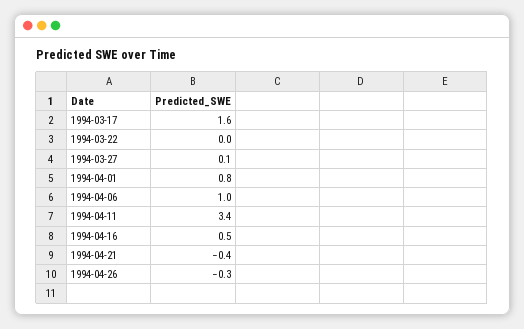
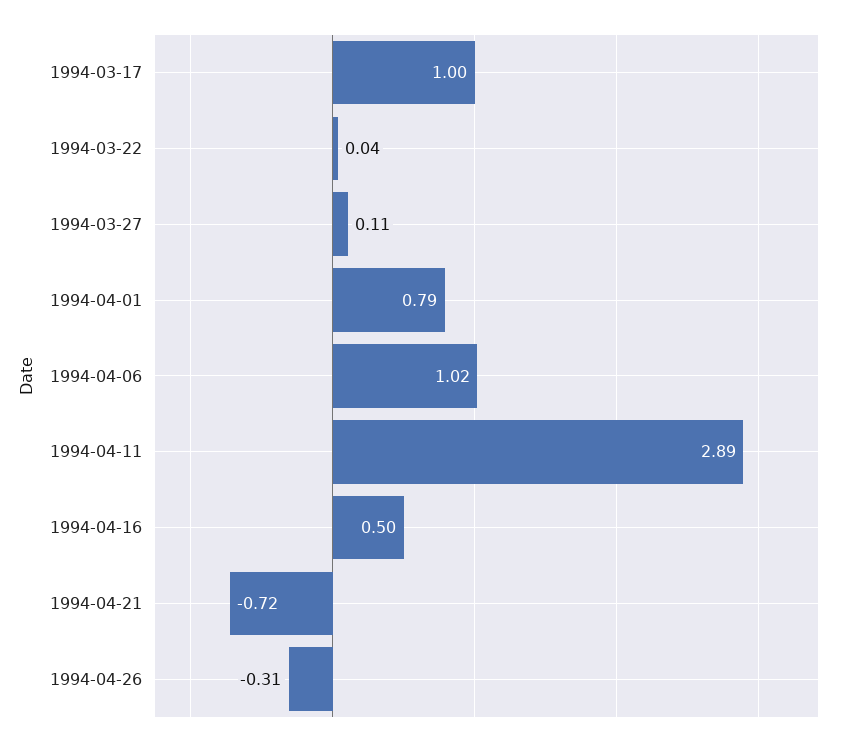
  {
-   "1994-03-17": 1.6,
+   "1994-03-17": 1,
    "1994-03-22": 0.04,
    "1994-03-27": 0.11,
    "1994-04-01": 0.79,
    "1994-04-06": 1.02,
-   "1994-04-11": 3.4,
+   "1994-04-11": 2.89,
    "1994-04-16": 0.5,
-   "1994-04-21": -0.4,
+   "1994-04-21": -0.72,
    "1994-04-26": -0.31
  }

